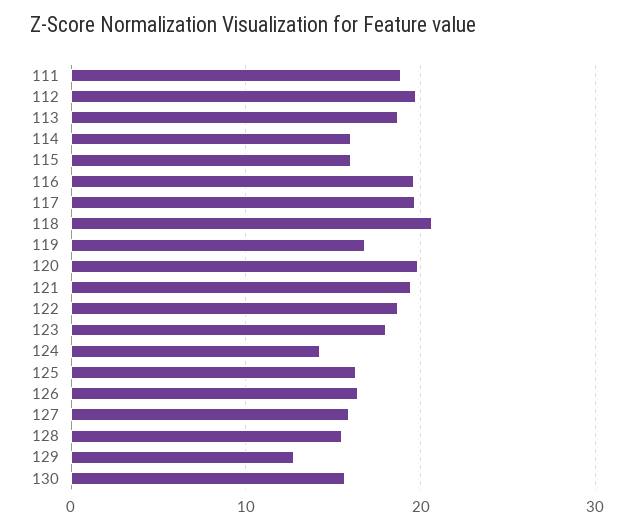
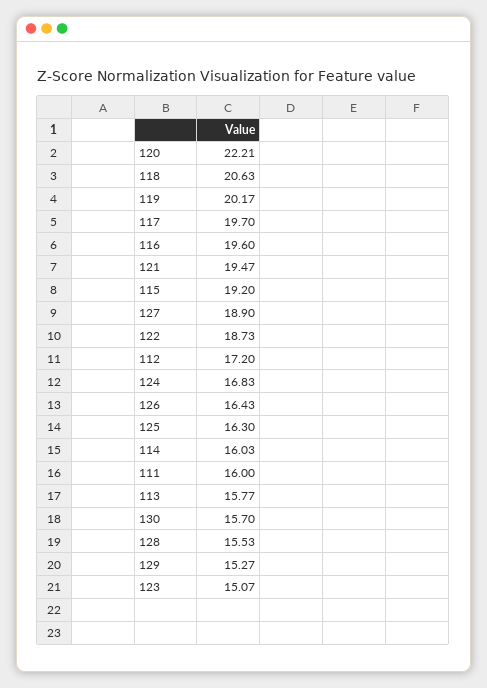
  {
-   "111": 19,
+   "111": 16,
-   "112": 20,
+   "112": 17.2,
-   "113": 19,
+   "113": 15.77,
    "114": 16.03,
-   "115": 16,
+   "115": 19.2,
    "116": 19.6,
    "117": 19.7,
    "118": 20.63,
-   "119": 17,
+   "119": 20.17,
-   "120": 20,
+   "120": 22.21,
    "121": 19.47,
    "122": 18.73,
-   "123": 18,
+   "123": 15.07,
-   "124": 14,
+   "124": 16.83,
    "125": 16.3,
    "126": 16.43,
-   "127": 16,
+   "127": 18.9,
    "128": 15.53,
-   "129": 13,
+   "129": 15.27,
    "130": 15.7
  }

